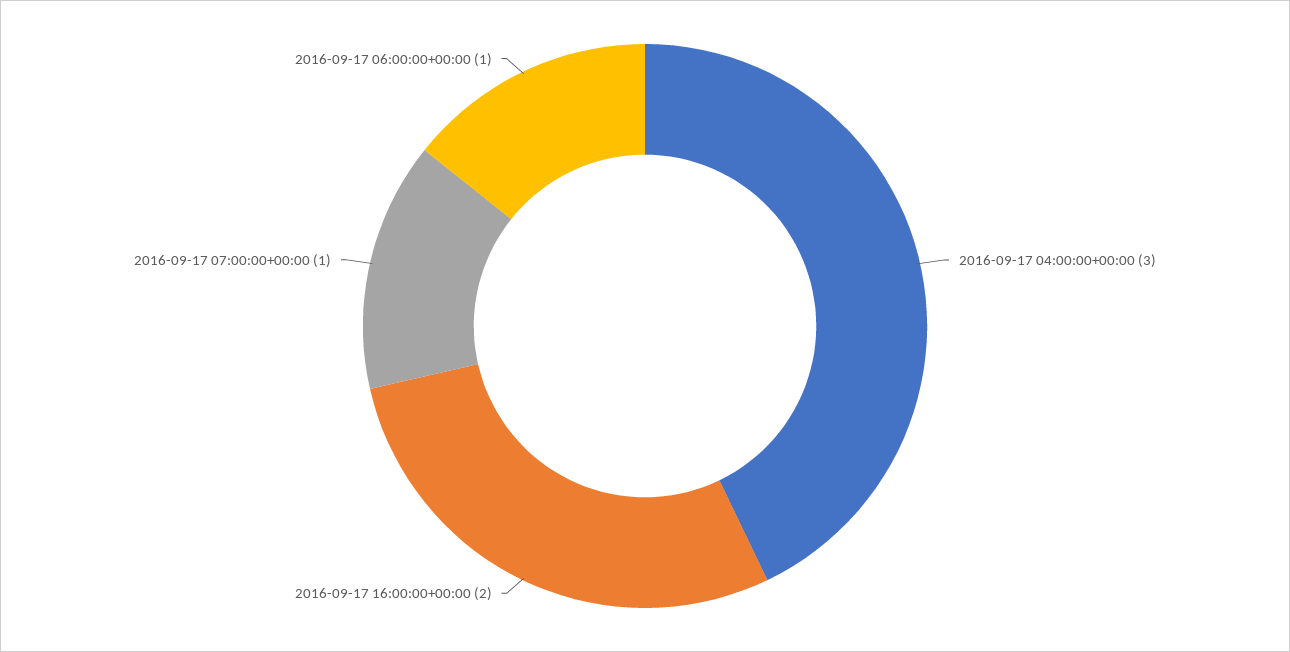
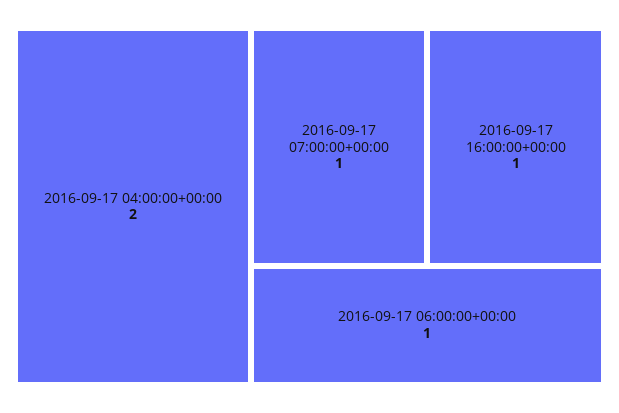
  {
-   "2016-09-17 04:00:00+00:00": 3,
+   "2016-09-17 04:00:00+00:00": 2,
-   "2016-09-17 16:00:00+00:00": 2,
+   "2016-09-17 16:00:00+00:00": 1,
    "2016-09-17 07:00:00+00:00": 1,
    "2016-09-17 06:00:00+00:00": 1
  }

